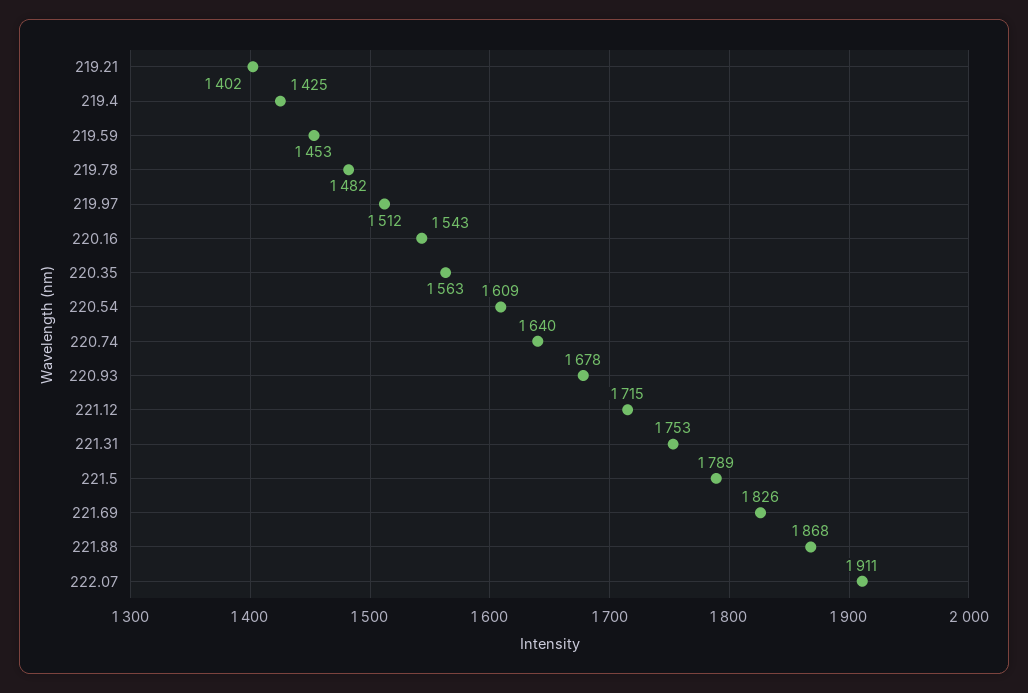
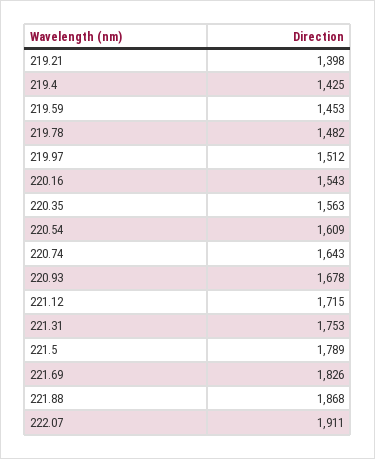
  {
-   "219.21": 1402,
+   "219.21": 1398,
    "219.4": 1425,
    "219.59": 1453,
    "219.78": 1482,
    "219.97": 1512,
    "220.16": 1543,
    "220.35": 1563,
    "220.54": 1609,
-   "220.74": 1640,
+   "220.74": 1643,
    "220.93": 1678,
    "221.12": 1715,
    "221.31": 1753,
    "221.5": 1789,
    "221.69": 1826,
    "221.88": 1868,
    "222.07": 1911
  }

